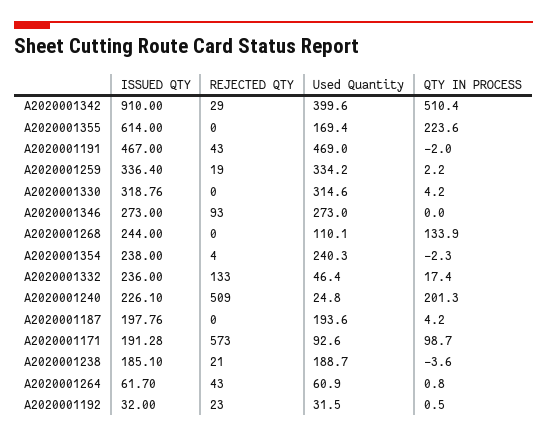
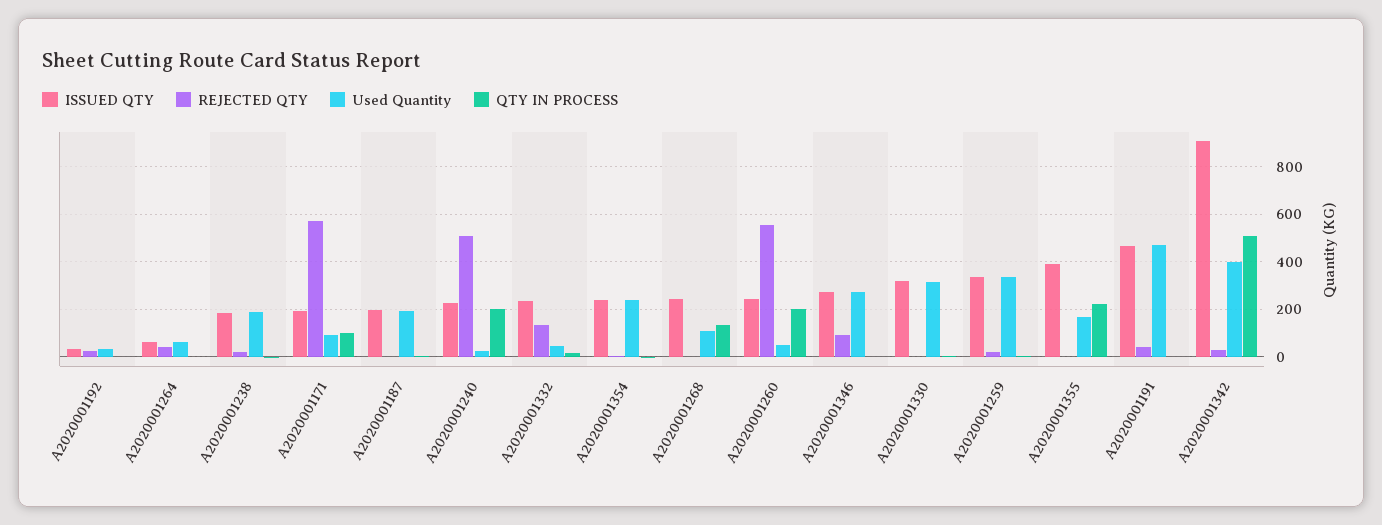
  {
    "ISSUED QTY": {
      "A2020001342": 910,
-     "A2020001355": 614,
+     "A2020001355": 400,
      "A2020001191": 467,
      "A2020001259": 336.4,
      "A2020001330": 318.76,
      "A2020001346": 273,
      "A2020001268": 244,
      "A2020001354": 238,
      "A2020001332": 236,
      "A2020001240": 226.1,
      "A2020001187": 197.76,
      "A2020001171": 191.28,
      "A2020001238": 185.1,
      "A2020001264": 61.7,
-     "A2020001192": 32
+     "A2020001192": 32,
+     "A2020001260": 250
    },
    "REJECTED QTY": {
      "A2020001342": 29,
      "A2020001355": 0,
      "A2020001191": 43,
      "A2020001259": 19,
      "A2020001330": 0,
      "A2020001346": 93,
      "A2020001268": 0,
      "A2020001354": 4,
      "A2020001332": 133,
      "A2020001240": 509,
      "A2020001187": 0,
      "A2020001171": 573,
      "A2020001238": 21,
      "A2020001264": 43,
-     "A2020001192": 23
+     "A2020001192": 23,
+     "A2020001260": 550
    },
    "Used Quantity": {
      "A2020001342": 399.6,
      "A2020001355": 169.4,
      "A2020001191": 469,
      "A2020001259": 334.2,
      "A2020001330": 314.6,
      "A2020001346": 273,
      "A2020001268": 110.1,
      "A2020001354": 240.3,
      "A2020001332": 46.4,
      "A2020001240": 24.8,
      "A2020001187": 193.6,
      "A2020001171": 92.6,
      "A2020001238": 188.7,
      "A2020001264": 60.9,
-     "A2020001192": 31.5
+     "A2020001192": 31.5,
+     "A2020001260": 50
    },
    "QTY IN PROCESS": {
      "A2020001342": 510.4,
      "A2020001355": 223.6,
      "A2020001191": -2,
      "A2020001259": 2.2,
      "A2020001330": 4.2,
      "A2020001346": 0,
      "A2020001268": 133.9,
      "A2020001354": -2.3,
      "A2020001332": 17.4,
      "A2020001240": 201.3,
      "A2020001187": 4.2,
      "A2020001171": 98.7,
      "A2020001238": -3.6,
      "A2020001264": 0.8,
-     "A2020001192": 0.5
+     "A2020001192": 0.5,
+     "A2020001260": 200
    }
  }

